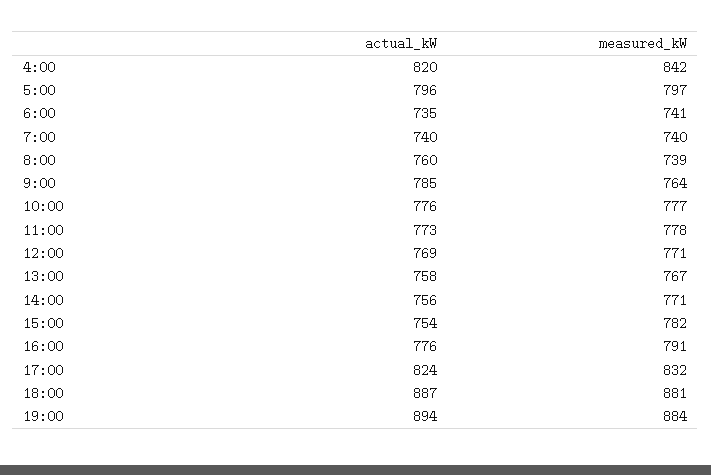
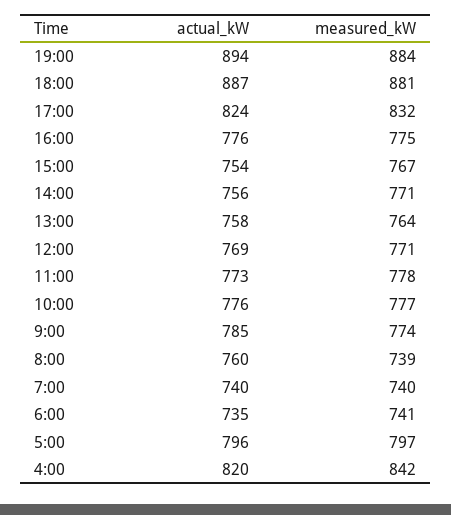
  {
    "actual_kW": {
      "4:00": 820,
      "5:00": 796,
      "6:00": 735,
      "7:00": 740,
      "8:00": 760,
      "9:00": 785,
      "10:00": 776,
      "11:00": 773,
      "12:00": 769,
      "13:00": 758,
      "14:00": 756,
      "15:00": 754,
      "16:00": 776,
      "17:00": 824,
      "18:00": 887,
      "19:00": 894
    },
    "measured_kW": {
      "4:00": 842,
      "5:00": 797,
      "6:00": 741,
      "7:00": 740,
      "8:00": 739,
-     "9:00": 764,
+     "9:00": 774,
      "10:00": 777,
      "11:00": 778,
      "12:00": 771,
-     "13:00": 767,
+     "13:00": 764,
      "14:00": 771,
-     "15:00": 782,
+     "15:00": 767,
-     "16:00": 791,
+     "16:00": 775,
      "17:00": 832,
      "18:00": 881,
      "19:00": 884
    }
  }

